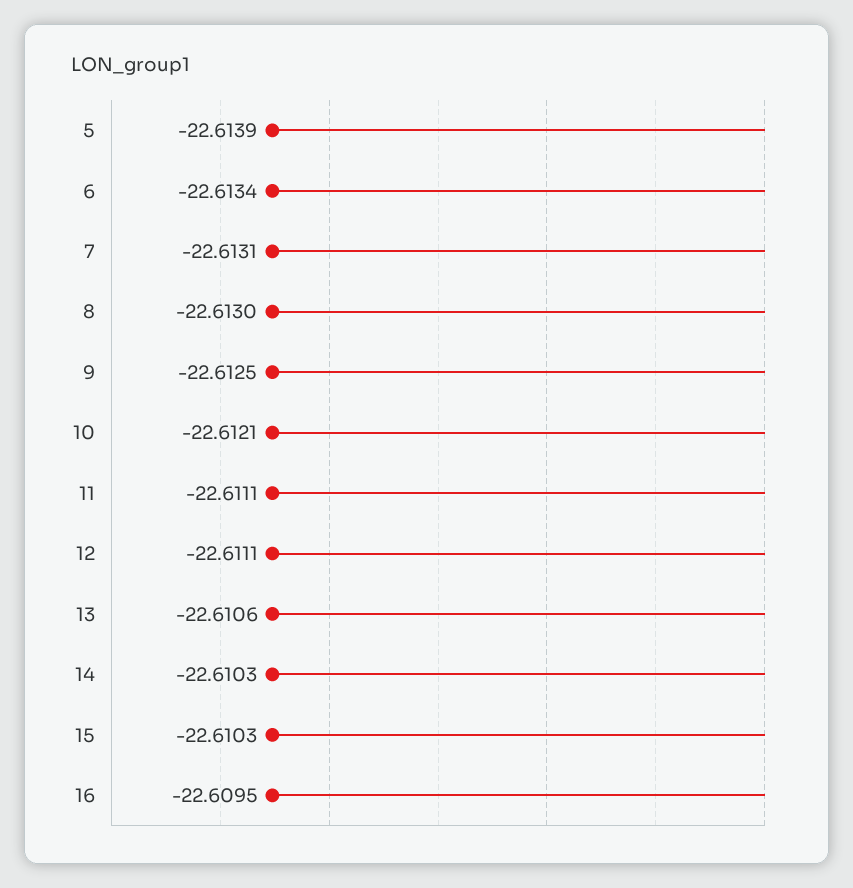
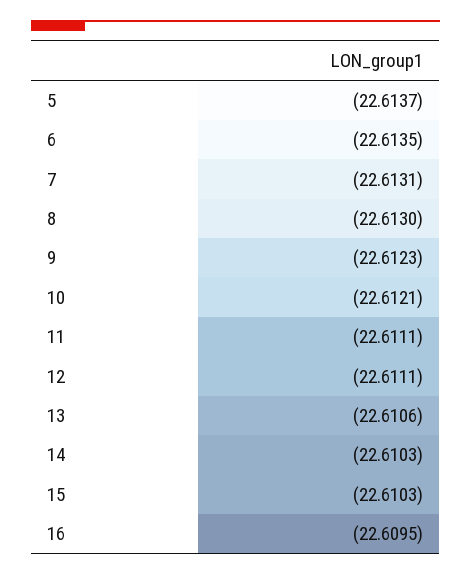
  {
-   "5": -22.6139,
+   "5": -22.6137,
-   "6": -22.6134,
+   "6": -22.6135,
    "7": -22.6131,
    "8": -22.613,
-   "9": -22.6125,
+   "9": -22.6123,
    "10": -22.6121,
    "11": -22.6111,
    "12": -22.6111,
    "13": -22.6106,
    "14": -22.6103,
    "15": -22.6103,
    "16": -22.6095
  }

